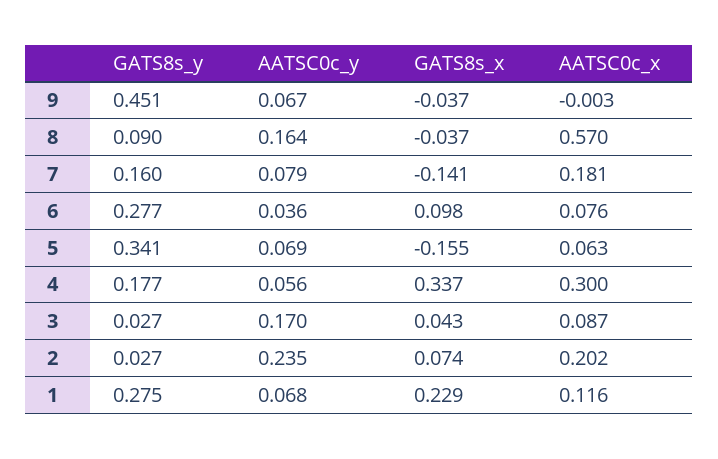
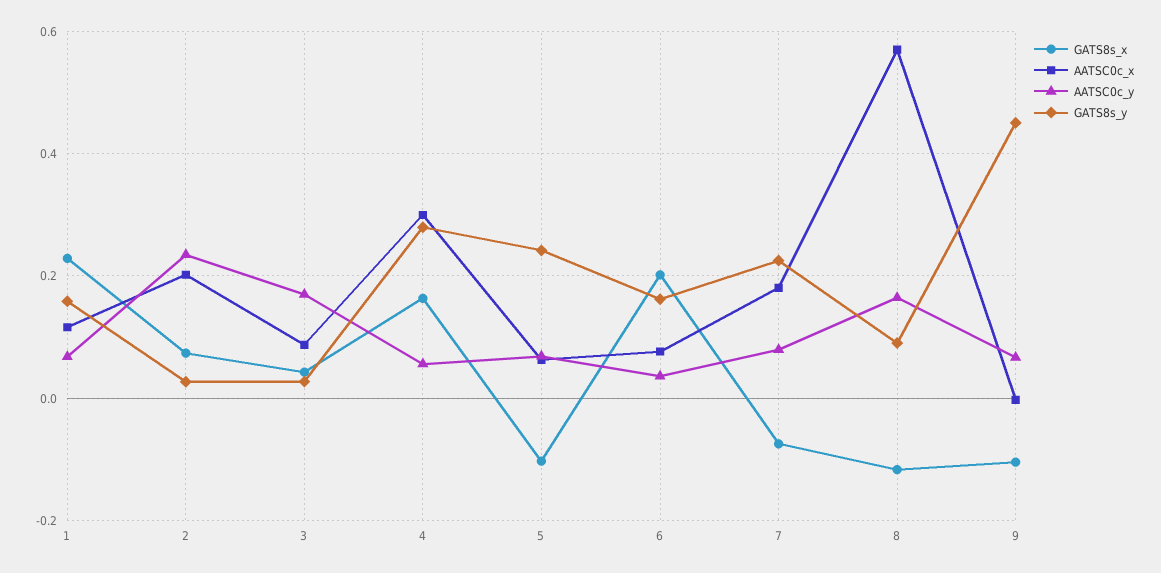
  {
    "GATS8s_y": {
      "9": 0.451,
      "8": 0.09,
-     "7": 0.16,
+     "7": 0.22,
-     "6": 0.277,
+     "6": 0.16,
-     "5": 0.341,
+     "5": 0.24,
-     "4": 0.177,
+     "4": 0.28,
      "3": 0.027,
      "2": 0.027,
-     "1": 0.275
+     "1": 0.16
    },
    "AATSC0c_y": {
      "9": 0.067,
      "8": 0.164,
      "7": 0.079,
      "6": 0.036,
      "5": 0.069,
      "4": 0.056,
      "3": 0.17,
      "2": 0.235,
      "1": 0.068
    },
    "GATS8s_x": {
-     "9": -0.037,
+     "9": -0.1,
-     "8": -0.037,
+     "8": -0.12,
-     "7": -0.141,
+     "7": -0.08,
-     "6": 0.098,
+     "6": 0.2,
-     "5": -0.155,
+     "5": -0.1,
-     "4": 0.337,
+     "4": 0.16,
      "3": 0.043,
      "2": 0.074,
      "1": 0.229
    },
    "AATSC0c_x": {
      "9": -0.003,
      "8": 0.57,
      "7": 0.181,
      "6": 0.076,
      "5": 0.063,
      "4": 0.3,
      "3": 0.087,
      "2": 0.202,
      "1": 0.116
    }
  }

